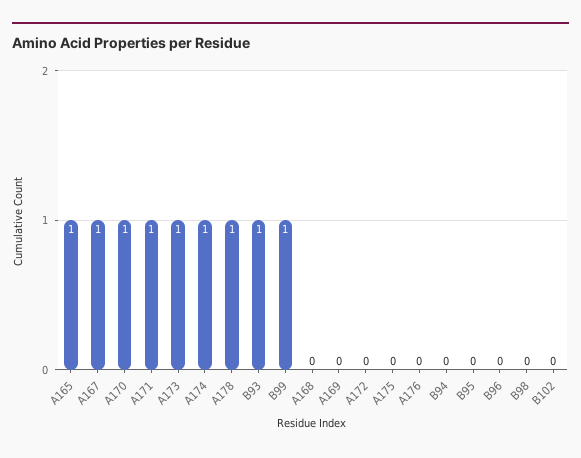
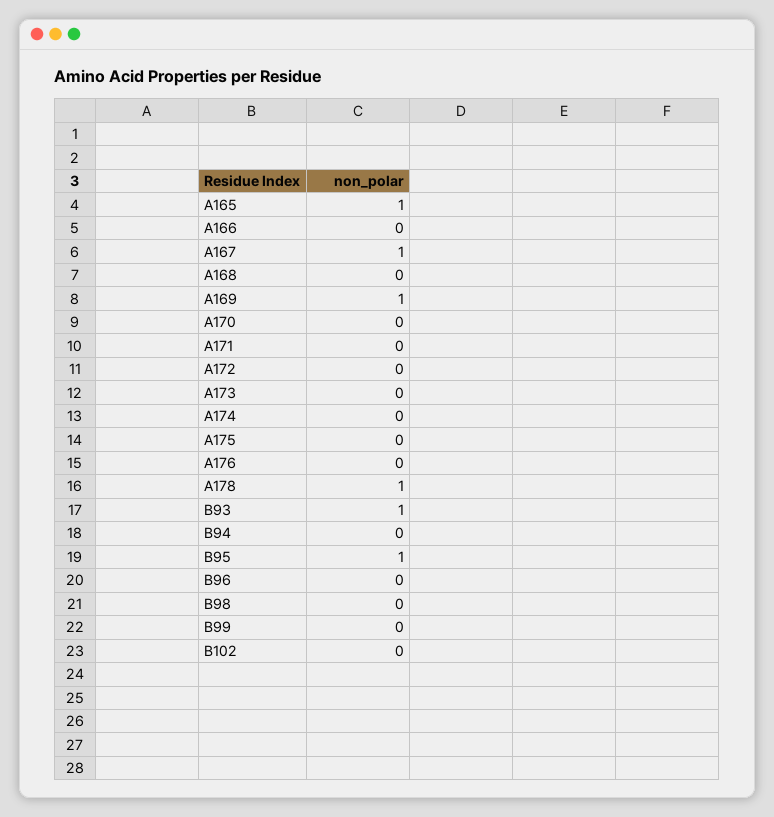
  {
    "A165": 1,
    "A167": 1,
-   "A170": 1,
+   "A170": 0,
-   "A171": 1,
+   "A171": 0,
-   "A173": 1,
+   "A173": 0,
-   "A174": 1,
+   "A174": 0,
    "A178": 1,
    "B93": 1,
-   "B99": 1,
+   "B99": 0,
    "A168": 0,
-   "A169": 0,
+   "A169": 1,
    "A172": 0,
    "A175": 0,
    "A176": 0,
    "B94": 0,
-   "B95": 0,
+   "B95": 1,
    "B96": 0,
    "B98": 0,
-   "B102": 0
+   "B102": 0,
+   "A166": 0
  }

